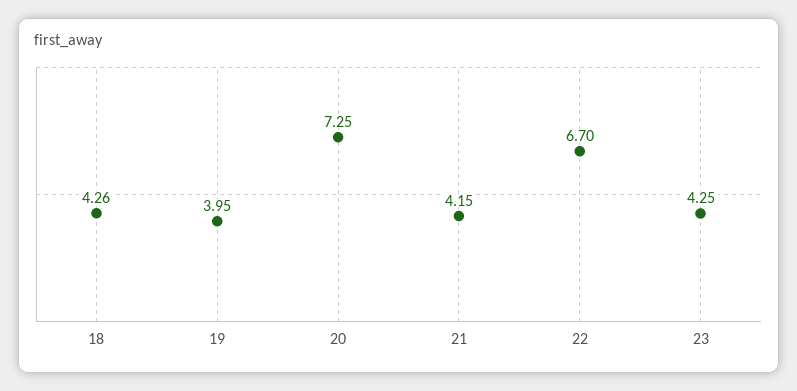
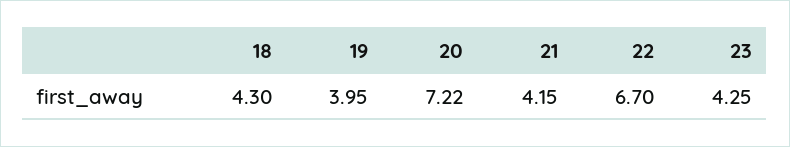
  {
-   "18": 4.26,
+   "18": 4.3,
    "19": 3.95,
-   "20": 7.25,
+   "20": 7.22,
    "21": 4.15,
    "22": 6.7,
    "23": 4.25
  }

